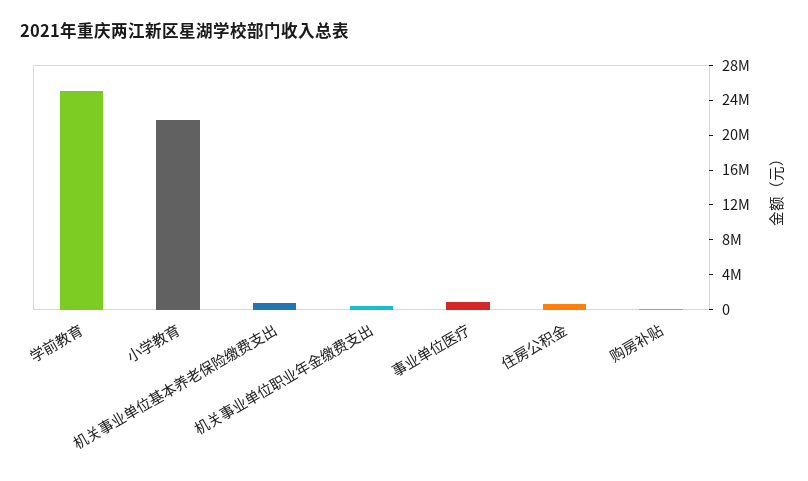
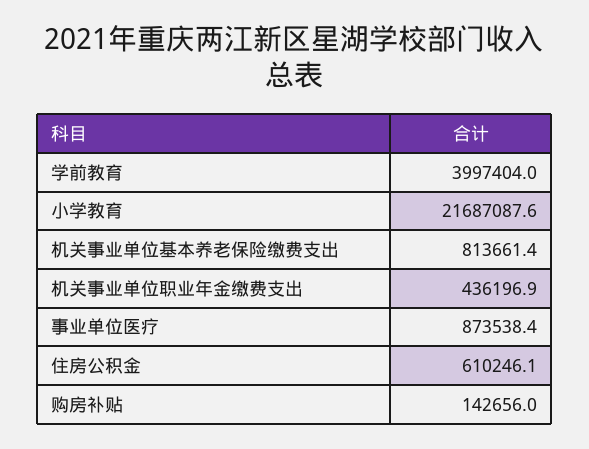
  {
-   "学前教育": 25000000,
+   "学前教育": 3997404,
    "小学教育": 21687087.6,
    "机关事业单位基本养老保险缴费支出": 813661.4,
    "机关事业单位职业年金缴费支出": 436196.9,
    "事业单位医疗": 873538.4,
    "住房公积金": 610246.1,
    "购房补贴": 142656
  }

